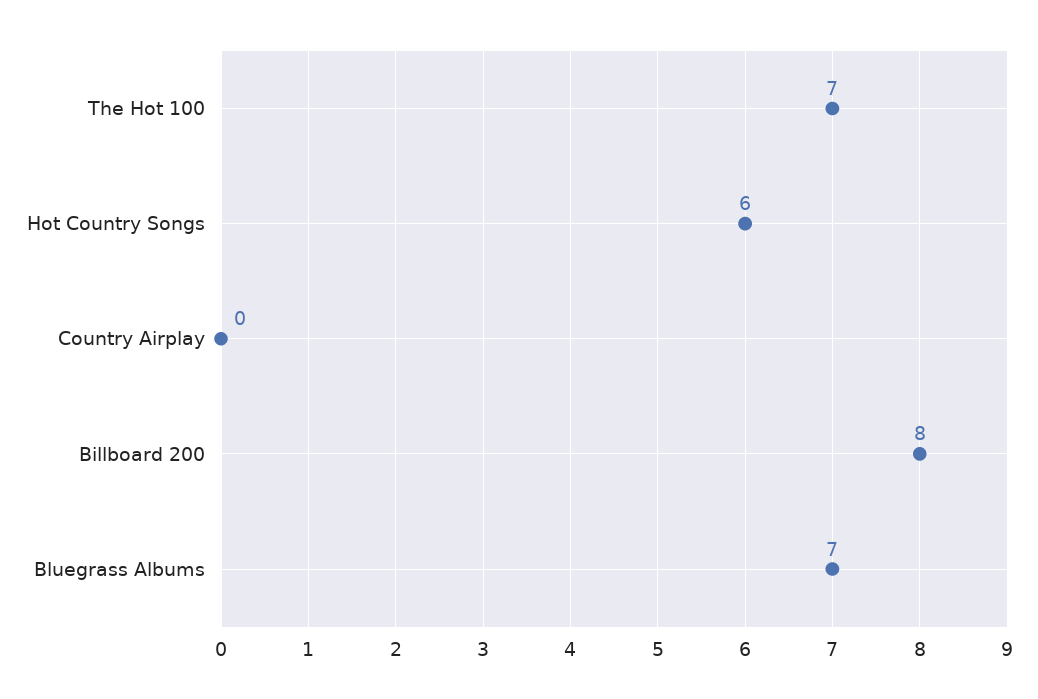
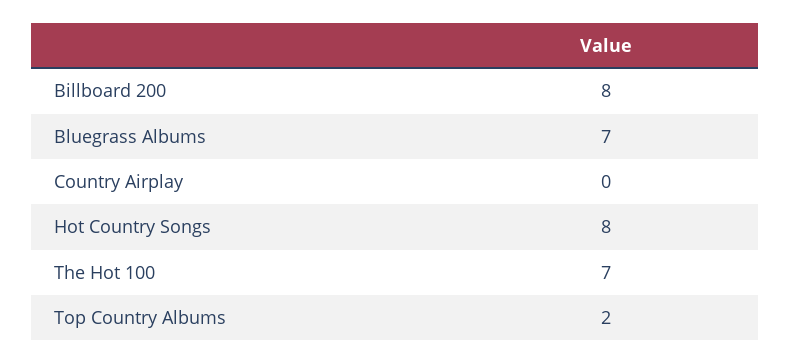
  {
    "The Hot 100": 7,
-   "Hot Country Songs": 6,
+   "Hot Country Songs": 8,
    "Country Airplay": 0,
    "Billboard 200": 8,
-   "Bluegrass Albums": 7
+   "Bluegrass Albums": 7,
+   "Top Country Albums": 2
  }

